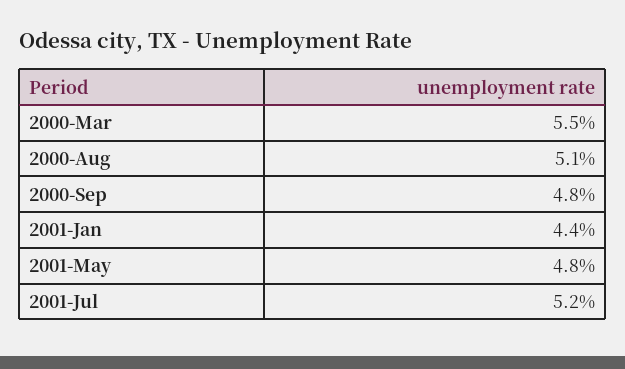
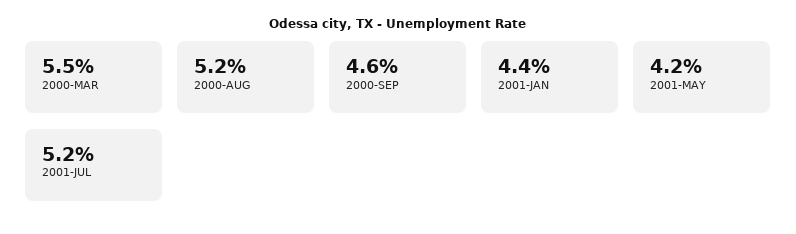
  {
    "2000-Mar": 5.5,
-   "2000-Aug": 5.1,
+   "2000-Aug": 5.2,
-   "2000-Sep": 4.8,
+   "2000-Sep": 4.6,
    "2001-Jan": 4.4,
-   "2001-May": 4.8,
+   "2001-May": 4.2,
    "2001-Jul": 5.2
  }

